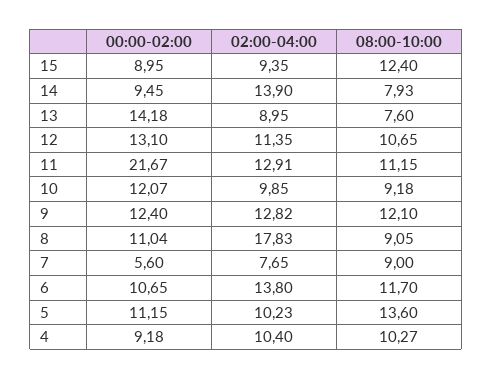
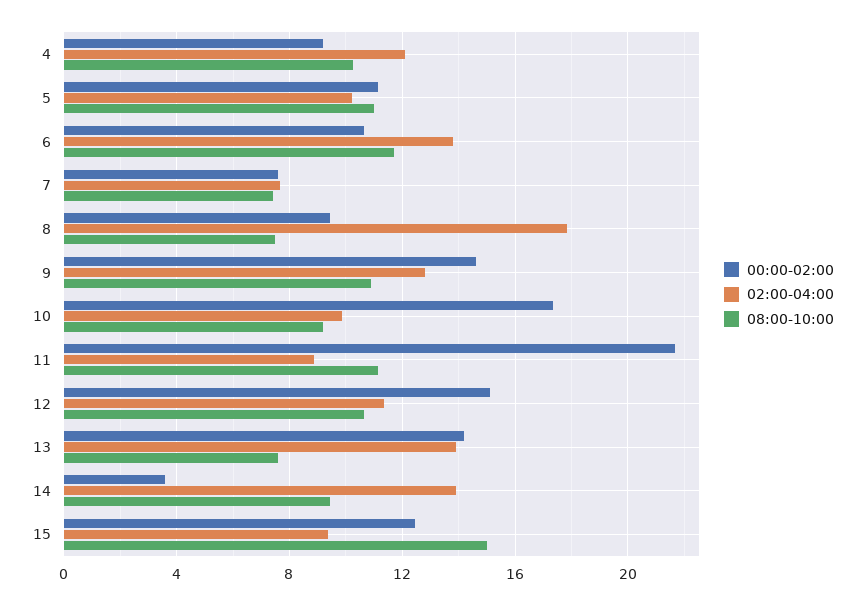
  {
    "00:00-02:00": {
-     "15": 8.95,
+     "15": 12.5,
-     "14": 9.45,
+     "14": 3.5,
      "13": 14.18,
-     "12": 13.1,
+     "12": 15,
      "11": 21.67,
-     "10": 12.07,
+     "10": 17.5,
-     "9": 12.4,
+     "9": 14.5,
-     "8": 11.04,
+     "8": 9.5,
-     "7": 5.6,
+     "7": 7.5,
      "6": 10.65,
      "5": 11.15,
      "4": 9.18
    },
    "02:00-04:00": {
      "15": 9.35,
      "14": 13.9,
-     "13": 8.95,
+     "13": 14,
      "12": 11.35,
-     "11": 12.91,
+     "11": 9,
      "10": 9.85,
      "9": 12.82,
      "8": 17.83,
      "7": 7.65,
      "6": 13.8,
      "5": 10.23,
-     "4": 10.4
+     "4": 12
    },
    "08:00-10:00": {
-     "15": 12.4,
+     "15": 15,
-     "14": 7.93,
+     "14": 9.5,
      "13": 7.6,
      "12": 10.65,
      "11": 11.15,
      "10": 9.18,
-     "9": 12.1,
+     "9": 11,
-     "8": 9.05,
+     "8": 7.5,
-     "7": 9,
+     "7": 7.5,
      "6": 11.7,
-     "5": 13.6,
+     "5": 11,
      "4": 10.27
    }
  }

